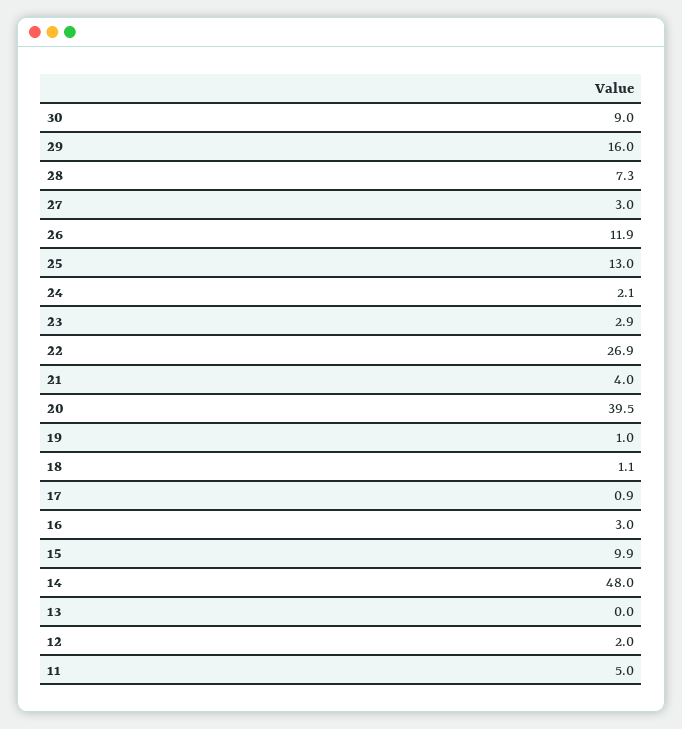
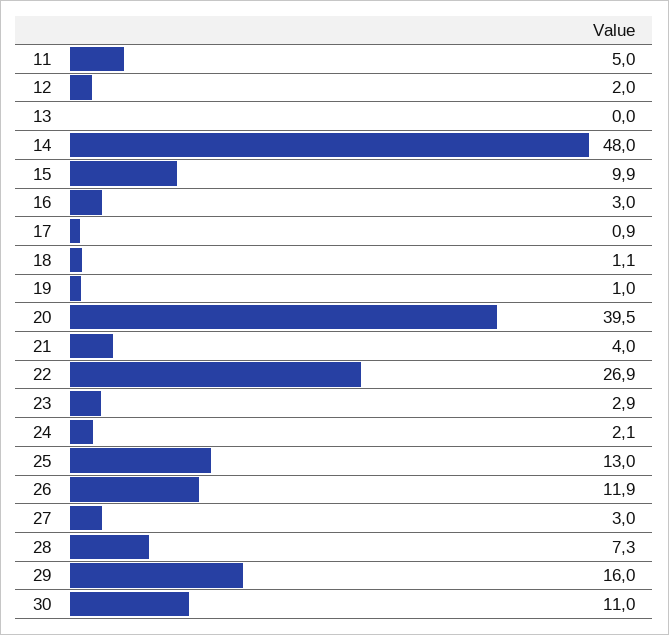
  {
-   "30": 9,
+   "30": 11,
    "29": 16,
    "28": 7.3,
    "27": 3,
    "26": 11.9,
    "25": 13,
    "24": 2.1,
    "23": 2.9,
    "22": 26.9,
    "21": 4,
    "20": 39.5,
    "19": 1,
    "18": 1.1,
    "17": 0.9,
    "16": 3,
    "15": 9.9,
    "14": 48,
    "13": 0,
    "12": 2,
    "11": 5
  }

